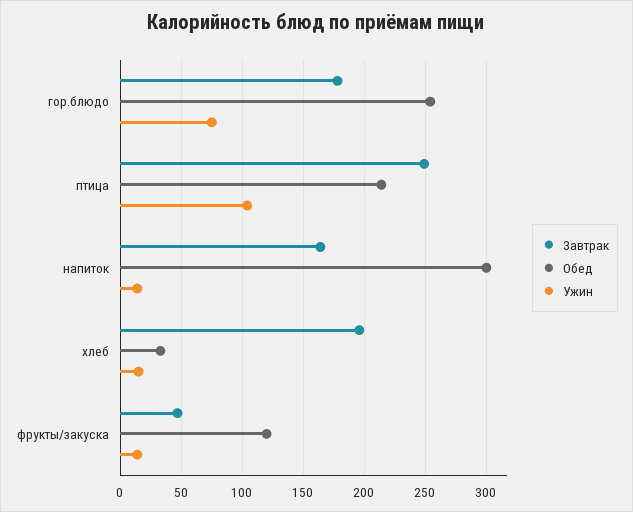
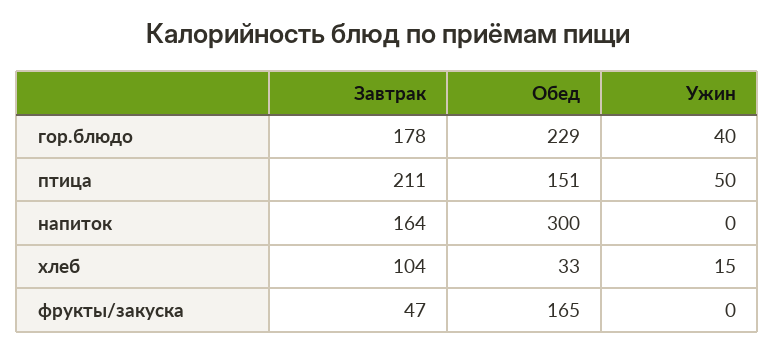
  {
    "Завтрак": {
      "гор.блюдо": 178,
-     "птица": 250,
+     "птица": 211,
      "напиток": 164,
-     "хлеб": 195,
+     "хлеб": 104,
      "фрукты/закуска": 47
    },
    "Обед": {
-     "гор.блюдо": 255,
+     "гор.блюдо": 229,
-     "птица": 215,
+     "птица": 151,
      "напиток": 300,
      "хлеб": 33,
-     "фрукты/закуска": 120
+     "фрукты/закуска": 165
    },
    "Ужин": {
-     "гор.блюдо": 75,
+     "гор.блюдо": 40,
-     "птица": 105,
+     "птица": 50,
-     "напиток": 15,
+     "напиток": 0,
      "хлеб": 15,
-     "фрукты/закуска": 15
+     "фрукты/закуска": 0
    }
  }

